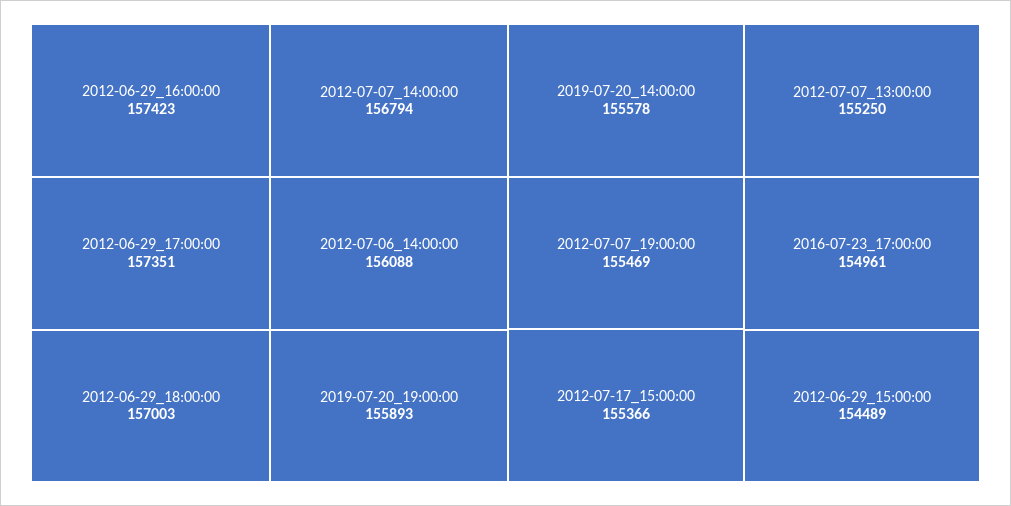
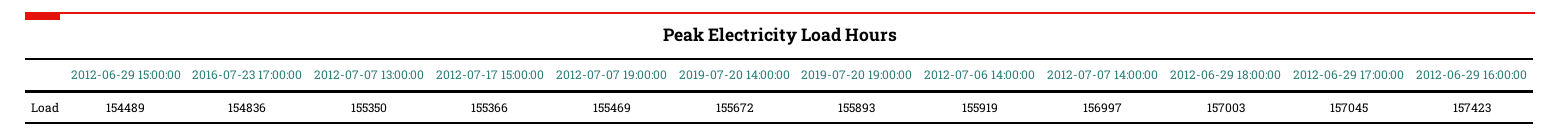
  {
    "2012-06-29_16:00:00": 157423,
-   "2012-06-29_17:00:00": 157351,
+   "2012-06-29_17:00:00": 157045,
    "2012-06-29_18:00:00": 157003,
-   "2012-07-07_14:00:00": 156794,
+   "2012-07-07_14:00:00": 156997,
-   "2012-07-06_14:00:00": 156088,
+   "2012-07-06_14:00:00": 155919,
    "2019-07-20_19:00:00": 155893,
-   "2019-07-20_14:00:00": 155578,
+   "2019-07-20_14:00:00": 155672,
    "2012-07-07_19:00:00": 155469,
    "2012-07-17_15:00:00": 155366,
-   "2012-07-07_13:00:00": 155250,
+   "2012-07-07_13:00:00": 155350,
-   "2016-07-23_17:00:00": 154961,
+   "2016-07-23_17:00:00": 154836,
    "2012-06-29_15:00:00": 154489
  }

